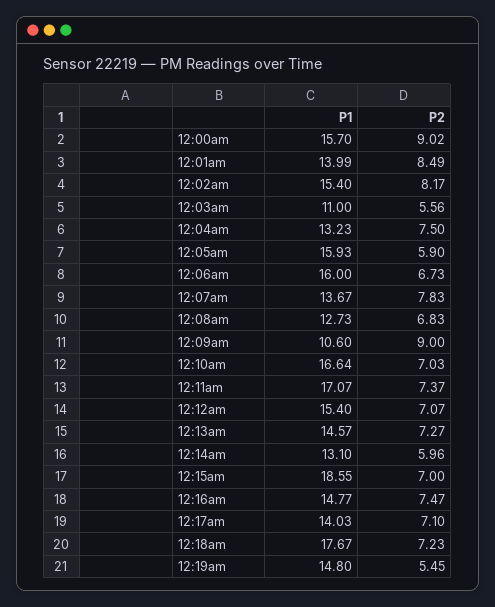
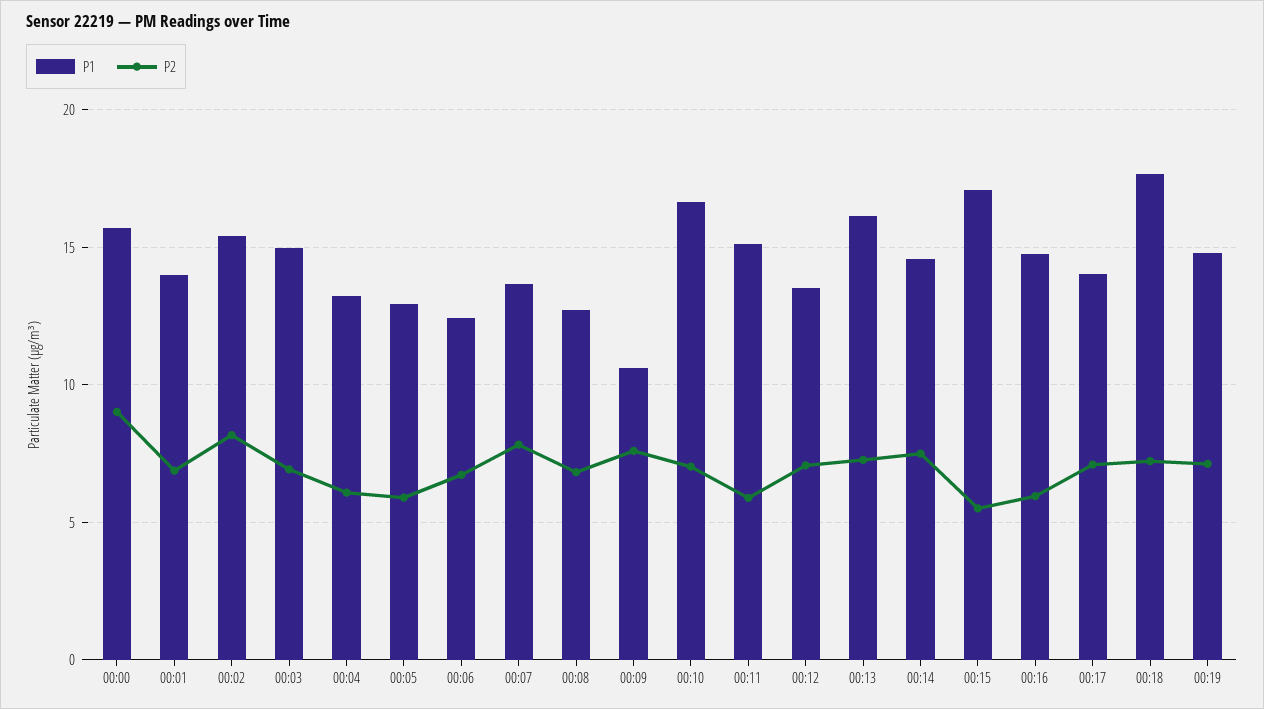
  {
    "P1": {
      "12:00am": 15.7,
      "12:01am": 13.99,
      "12:02am": 15.4,
-     "12:03am": 11,
+     "12:03am": 15,
      "12:04am": 13.23,
-     "12:05am": 15.93,
+     "12:05am": 13,
-     "12:06am": 16,
+     "12:06am": 12.5,
      "12:07am": 13.67,
      "12:08am": 12.73,
      "12:09am": 10.6,
      "12:10am": 16.64,
-     "12:11am": 17.07,
+     "12:11am": 15,
-     "12:12am": 15.4,
+     "12:12am": 13.5,
-     "12:13am": 14.57,
+     "12:13am": 16,
-     "12:14am": 13.1,
+     "12:14am": 14.5,
-     "12:15am": 18.55,
+     "12:15am": 17,
      "12:16am": 14.77,
      "12:17am": 14.03,
      "12:18am": 17.67,
      "12:19am": 14.8
    },
    "P2": {
      "12:00am": 9.02,
-     "12:01am": 8.49,
+     "12:01am": 7,
      "12:02am": 8.17,
-     "12:03am": 5.56,
+     "12:03am": 7,
-     "12:04am": 7.5,
+     "12:04am": 6,
      "12:05am": 5.9,
      "12:06am": 6.73,
      "12:07am": 7.83,
      "12:08am": 6.83,
-     "12:09am": 9,
+     "12:09am": 7.5,
      "12:10am": 7.03,
-     "12:11am": 7.37,
+     "12:11am": 6,
      "12:12am": 7.07,
      "12:13am": 7.27,
-     "12:14am": 5.96,
+     "12:14am": 7.5,
-     "12:15am": 7,
+     "12:15am": 5.5,
-     "12:16am": 7.47,
+     "12:16am": 6,
      "12:17am": 7.1,
      "12:18am": 7.23,
-     "12:19am": 5.45
+     "12:19am": 7
    }
  }

